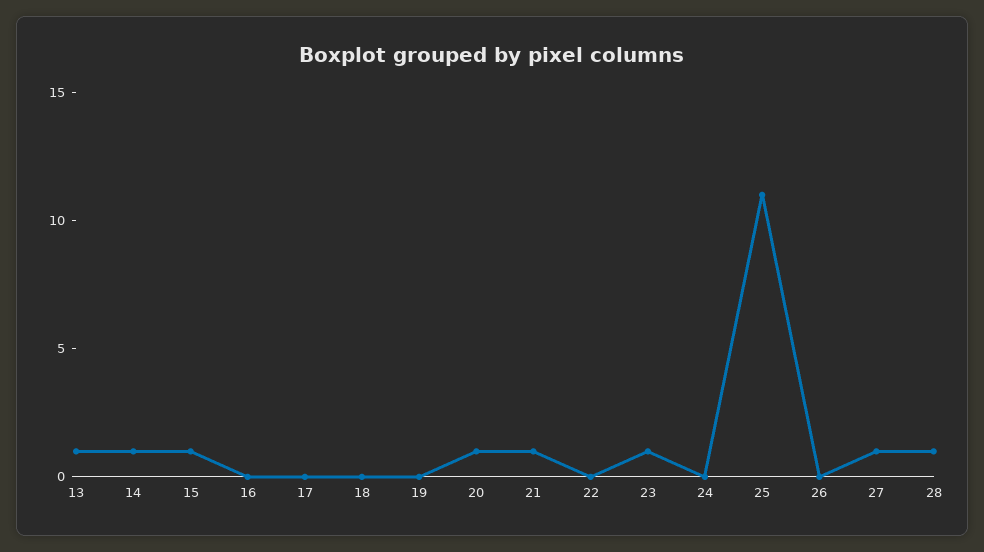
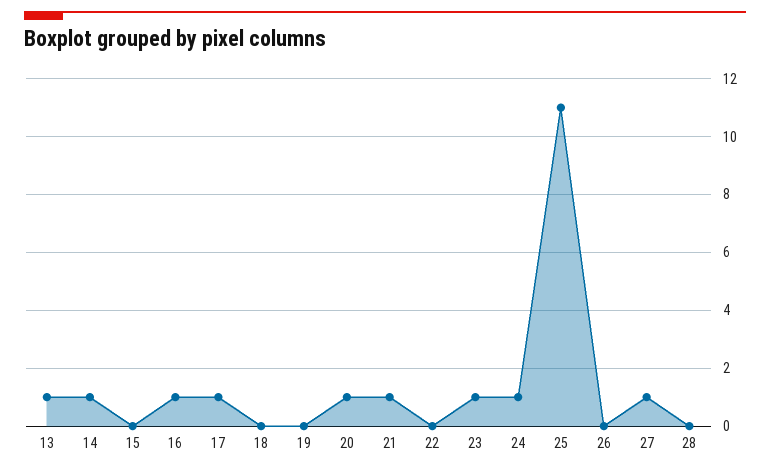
  {
    "13": 1,
    "14": 1,
-   "15": 1,
+   "15": 0,
-   "16": 0,
+   "16": 1,
-   "17": 0,
+   "17": 1,
    "18": 0,
    "19": 0,
    "20": 1,
    "21": 1,
    "22": 0,
    "23": 1,
-   "24": 0,
+   "24": 1,
    "25": 11,
    "26": 0,
    "27": 1,
-   "28": 1
+   "28": 0
  }

